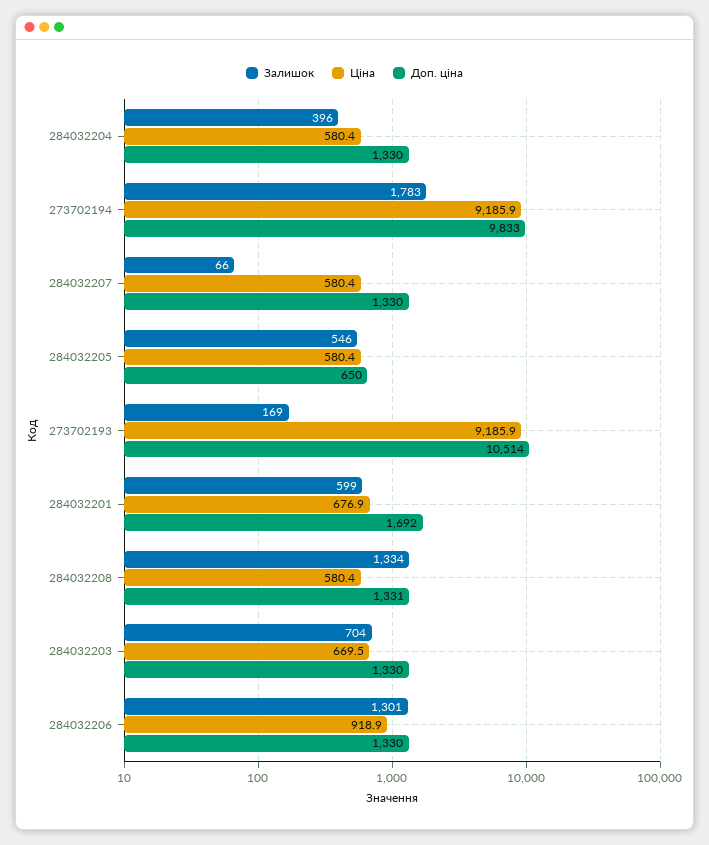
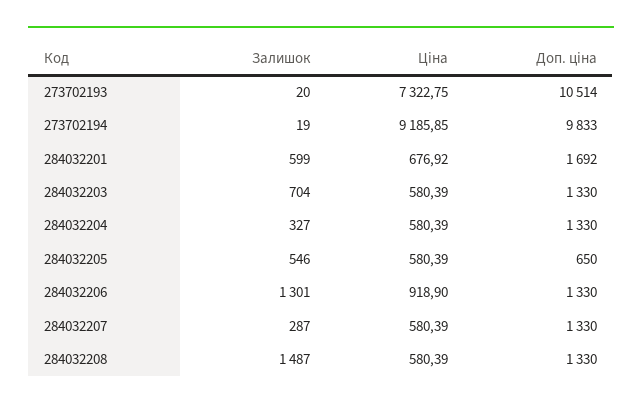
  {
    "Залишок": {
-     "284032204": 396,
+     "284032204": 327,
-     "273702194": 1783,
+     "273702194": 19,
-     "284032207": 66,
+     "284032207": 287,
      "284032205": 546,
-     "273702193": 169,
+     "273702193": 20,
      "284032201": 599,
-     "284032208": 1334,
+     "284032208": 1487,
      "284032203": 704,
      "284032206": 1301
    },
    "Ціна": {
      "284032204": 580.39,
      "273702194": 9185.85,
      "284032207": 580.39,
      "284032205": 580.39,
-     "273702193": 9185.9,
+     "273702193": 7322.75,
      "284032201": 676.92,
      "284032208": 580.39,
-     "284032203": 669.5,
+     "284032203": 580.39,
      "284032206": 918.9
    },
    "Доп. ціна": {
      "284032204": 1330,
      "273702194": 9833,
      "284032207": 1330,
      "284032205": 650,
      "273702193": 10514,
      "284032201": 1692,
-     "284032208": 1331,
+     "284032208": 1330,
      "284032203": 1330,
      "284032206": 1330
    }
  }

